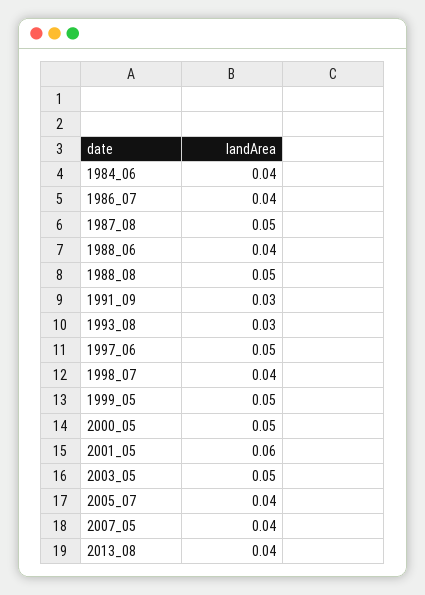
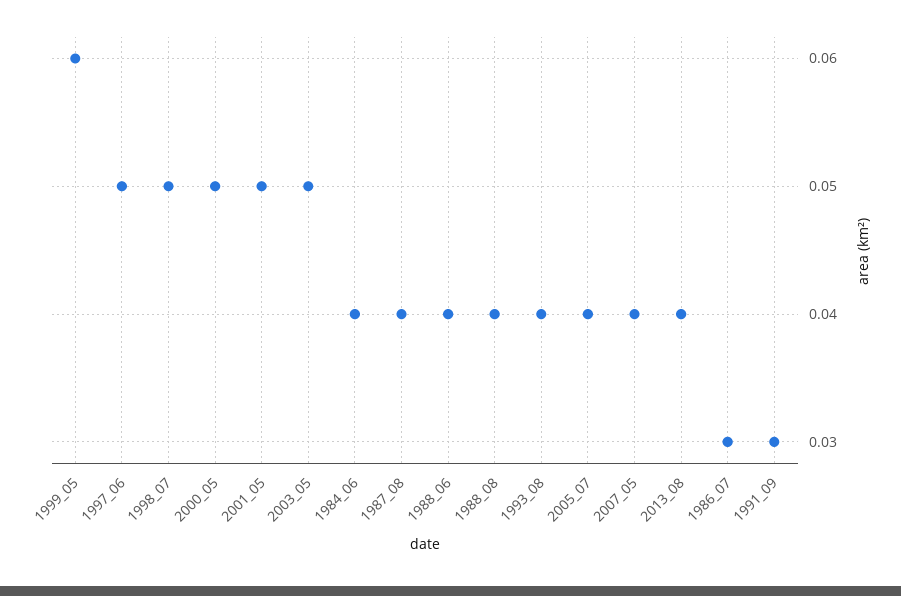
  {
    "1984_06": 0.04,
-   "1986_07": 0.04,
+   "1986_07": 0.03,
-   "1987_08": 0.05,
+   "1987_08": 0.04,
    "1988_06": 0.04,
-   "1988_08": 0.05,
+   "1988_08": 0.04,
    "1991_09": 0.03,
-   "1993_08": 0.03,
+   "1993_08": 0.04,
    "1997_06": 0.05,
-   "1998_07": 0.04,
+   "1998_07": 0.05,
-   "1999_05": 0.05,
+   "1999_05": 0.06,
    "2000_05": 0.05,
-   "2001_05": 0.06,
+   "2001_05": 0.05,
    "2003_05": 0.05,
    "2005_07": 0.04,
    "2007_05": 0.04,
    "2013_08": 0.04
  }

